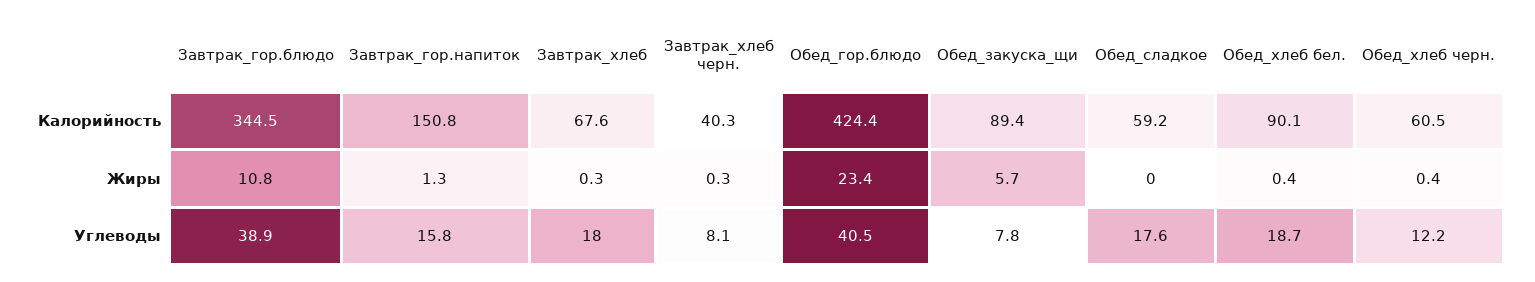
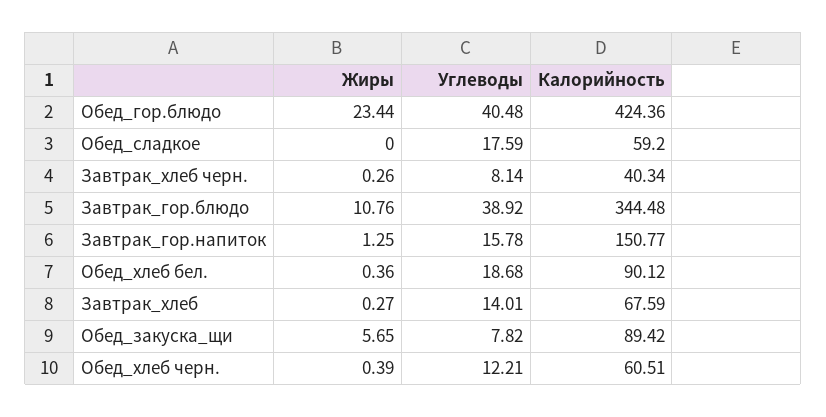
  {
    "Завтрак_гор.блюдо": {
      "Калорийность": 344.48,
      "Жиры": 10.76,
      "Углеводы": 38.92
    },
    "Завтрак_гор.напиток": {
      "Калорийность": 150.77,
      "Жиры": 1.25,
      "Углеводы": 15.78
    },
    "Завтрак_хлеб": {
      "Калорийность": 67.59,
      "Жиры": 0.27,
-     "Углеводы": 18
+     "Углеводы": 14.01
    },
    "Завтрак_хлеб черн.": {
      "Калорийность": 40.34,
      "Жиры": 0.26,
      "Углеводы": 8.14
    },
    "Обед_гор.блюдо": {
      "Калорийность": 424.36,
      "Жиры": 23.44,
      "Углеводы": 40.48
    },
    "Обед_закуска_щи": {
      "Калорийность": 89.42,
      "Жиры": 5.65,
      "Углеводы": 7.82
    },
    "Обед_сладкое": {
      "Калорийность": 59.2,
      "Жиры": 0,
      "Углеводы": 17.59
    },
    "Обед_хлеб бел.": {
      "Калорийность": 90.12,
      "Жиры": 0.36,
      "Углеводы": 18.68
    },
    "Обед_хлеб черн.": {
      "Калорийность": 60.51,
      "Жиры": 0.39,
      "Углеводы": 12.21
    }
  }

